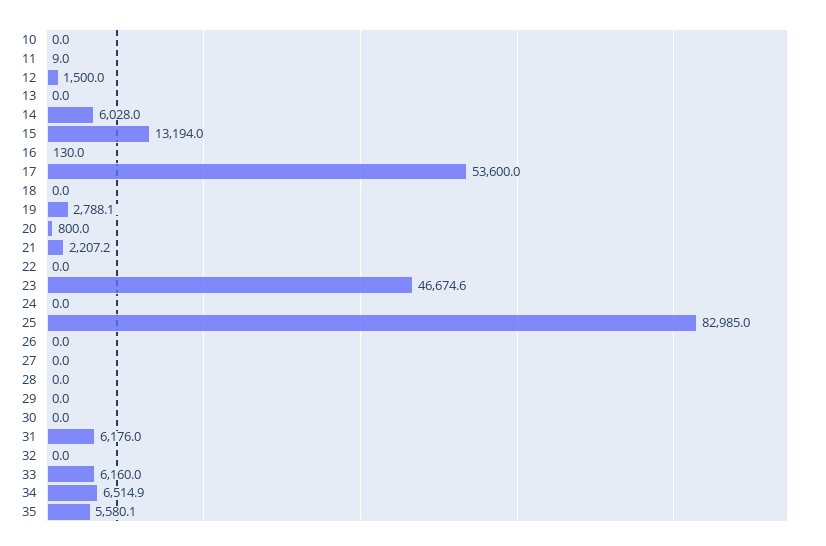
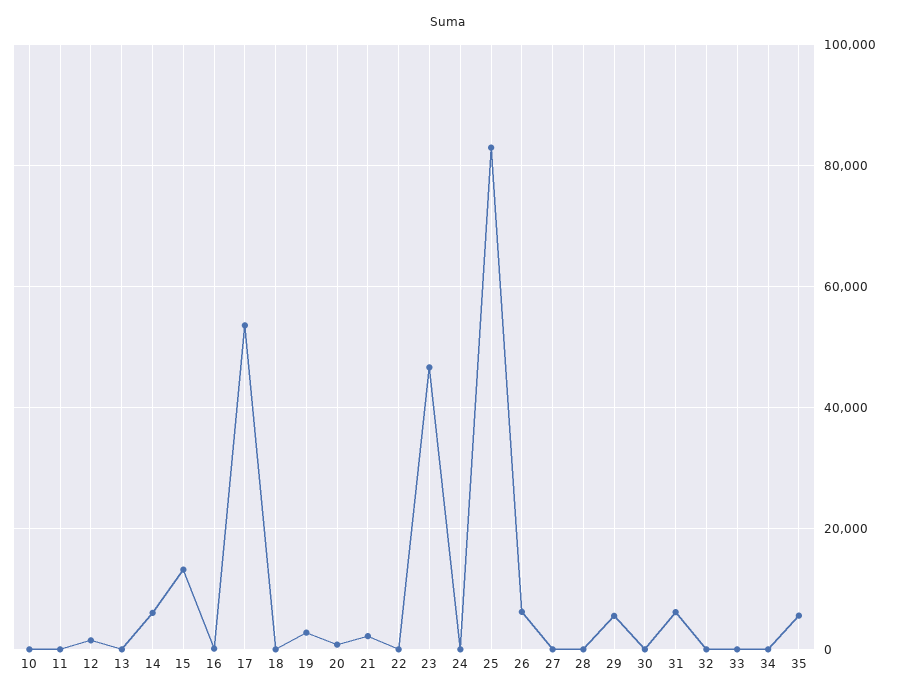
  {
    "10": 0,
    "11": 9,
    "12": 1500,
    "13": 0,
    "14": 6028,
    "15": 13194,
    "16": 130,
    "17": 53600,
    "18": 0,
    "19": 2788.1,
    "20": 800,
    "21": 2207.2,
    "22": 0,
    "23": 46674.6,
    "24": 0,
    "25": 82985,
-   "26": 0,
+   "26": 6000,
    "27": 0,
    "28": 0,
-   "29": 0,
+   "29": 6000,
    "30": 0,
    "31": 6176,
    "32": 0,
-   "33": 6160,
+   "33": 0,
-   "34": 6514.9,
+   "34": 0,
    "35": 5580.1
  }

